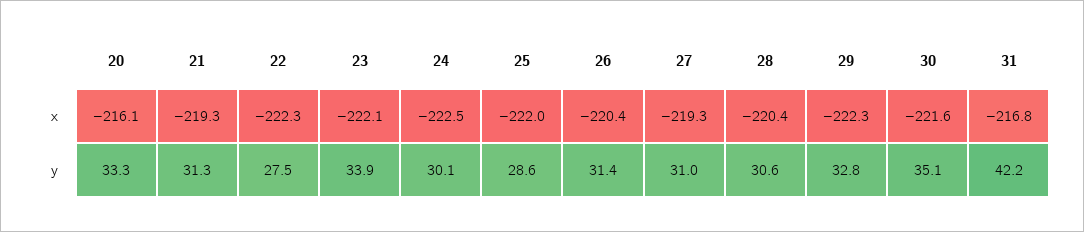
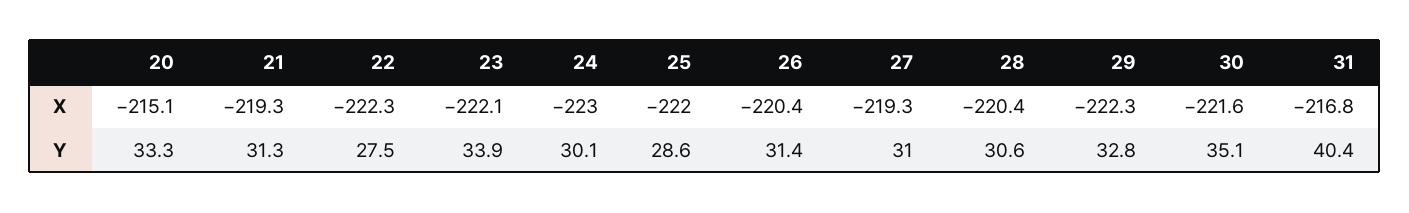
  {
    "20": {
-     "x": -216.1,
+     "x": -215.1,
      "y": 33.3
    },
    "21": {
      "x": -219.3,
      "y": 31.3
    },
    "22": {
      "x": -222.3,
      "y": 27.5
    },
    "23": {
      "x": -222.1,
      "y": 33.9
    },
    "24": {
-     "x": -222.5,
+     "x": -223,
      "y": 30.1
    },
    "25": {
      "x": -222,
      "y": 28.6
    },
    "26": {
      "x": -220.4,
      "y": 31.4
    },
    "27": {
      "x": -219.3,
      "y": 31
    },
    "28": {
      "x": -220.4,
      "y": 30.6
    },
    "29": {
      "x": -222.3,
      "y": 32.8
    },
    "30": {
      "x": -221.6,
      "y": 35.1
    },
    "31": {
      "x": -216.8,
-     "y": 42.2
+     "y": 40.4
    }
  }

